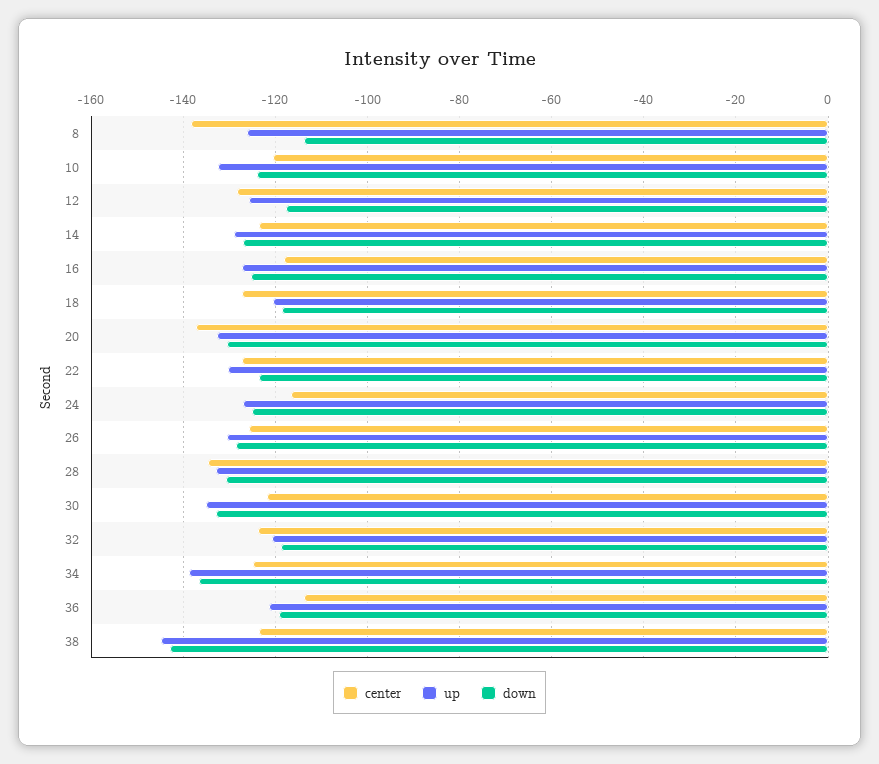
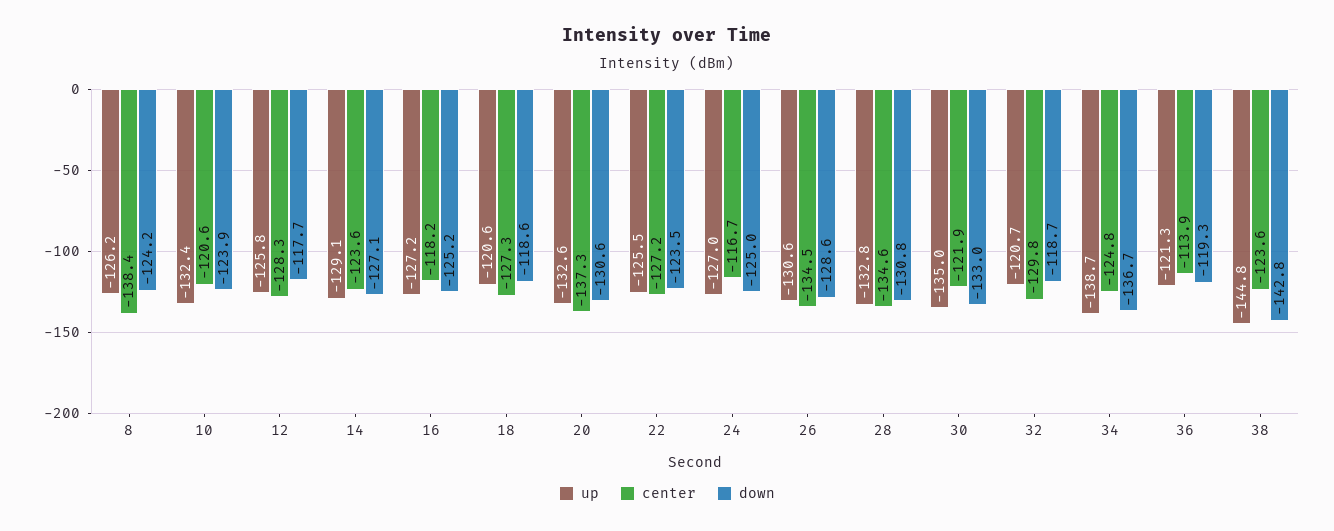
  {
    "center": {
      "8": -138.4,
      "10": -120.6,
      "12": -128.3,
      "14": -123.6,
      "16": -118.2,
      "18": -127.3,
      "20": -137.3,
      "22": -127.2,
      "24": -116.7,
-     "26": -126,
+     "26": -134.5,
      "28": -134.6,
      "30": -121.9,
-     "32": -124,
+     "32": -129.8,
      "34": -124.8,
      "36": -113.9,
      "38": -123.6
    },
    "up": {
      "8": -126.2,
      "10": -132.4,
      "12": -125.8,
      "14": -129.1,
      "16": -127.2,
      "18": -120.6,
      "20": -132.6,
-     "22": -130,
+     "22": -125.5,
      "24": -127,
      "26": -130.6,
      "28": -132.8,
      "30": -135,
      "32": -120.7,
      "34": -138.7,
      "36": -121.3,
      "38": -144.8
    },
    "down": {
-     "8": -114,
+     "8": -124.2,
      "10": -123.9,
      "12": -117.7,
      "14": -127.1,
      "16": -125.2,
      "18": -118.6,
      "20": -130.6,
      "22": -123.5,
      "24": -125,
      "26": -128.6,
      "28": -130.8,
      "30": -133,
      "32": -118.7,
      "34": -136.7,
      "36": -119.3,
      "38": -142.8
    }
  }

